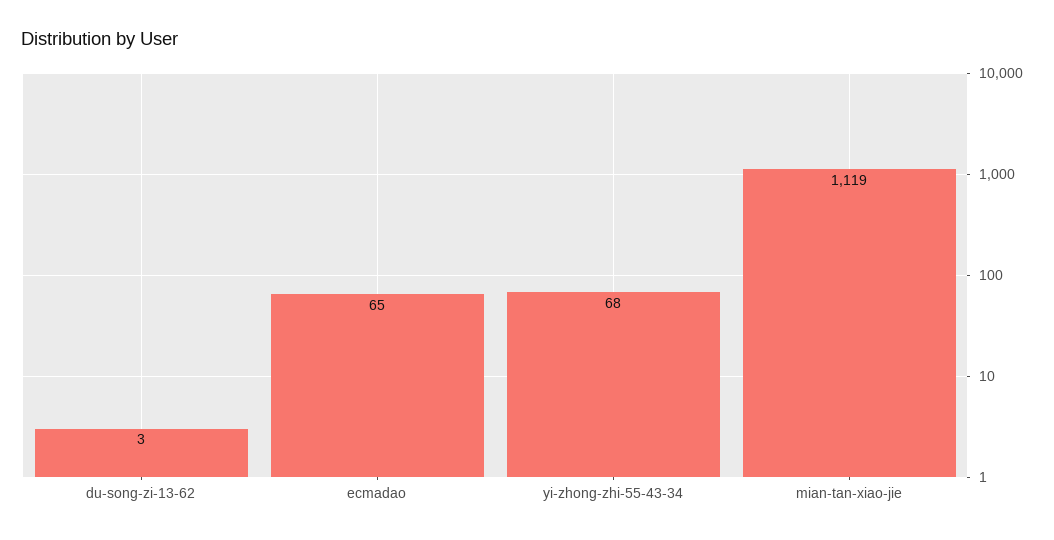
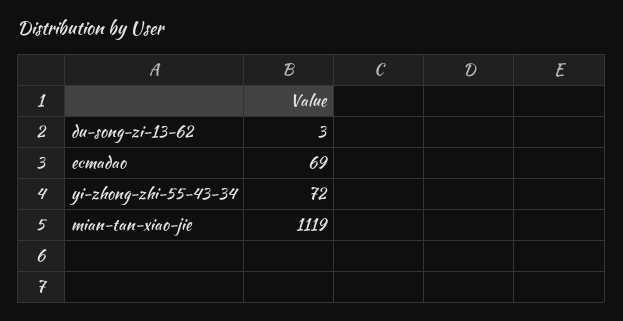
  {
    "du-song-zi-13-62": 3,
-   "ecmadao": 65,
+   "ecmadao": 69,
-   "yi-zhong-zhi-55-43-34": 68,
+   "yi-zhong-zhi-55-43-34": 72,
    "mian-tan-xiao-jie": 1119
  }

